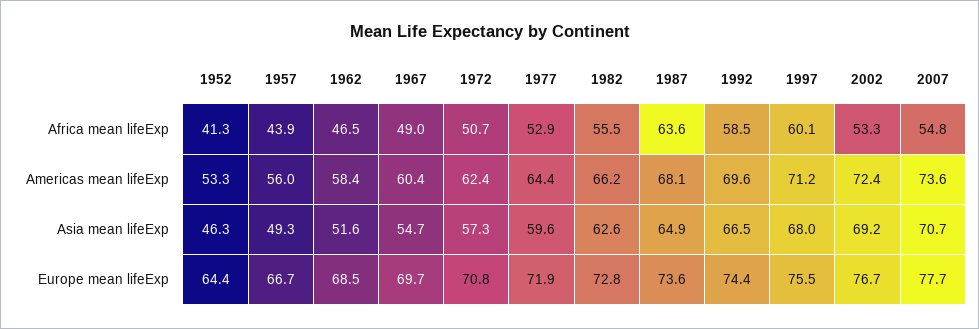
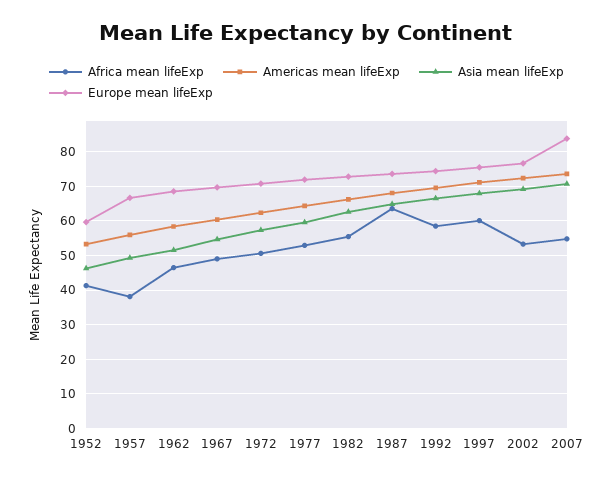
  {
    "Africa mean lifeExp": {
      "1952": 41.3,
-     "1957": 43.9,
+     "1957": 38,
      "1962": 46.5,
      "1967": 49,
      "1972": 50.7,
      "1977": 52.9,
      "1982": 55.5,
      "1987": 63.6,
      "1992": 58.5,
      "1997": 60.1,
      "2002": 53.3,
      "2007": 54.8
    },
    "Americas mean lifeExp": {
      "1952": 53.3,
      "1957": 56,
      "1962": 58.4,
      "1967": 60.4,
      "1972": 62.4,
      "1977": 64.4,
      "1982": 66.2,
      "1987": 68.1,
      "1992": 69.6,
      "1997": 71.2,
      "2002": 72.4,
      "2007": 73.6
    },
    "Asia mean lifeExp": {
      "1952": 46.3,
      "1957": 49.3,
      "1962": 51.6,
      "1967": 54.7,
      "1972": 57.3,
      "1977": 59.6,
      "1982": 62.6,
      "1987": 64.9,
      "1992": 66.5,
      "1997": 68,
      "2002": 69.2,
      "2007": 70.7
    },
    "Europe mean lifeExp": {
-     "1952": 64.4,
+     "1952": 60,
      "1957": 66.7,
      "1962": 68.5,
      "1967": 69.7,
      "1972": 70.8,
      "1977": 71.9,
      "1982": 72.8,
      "1987": 73.6,
      "1992": 74.4,
      "1997": 75.5,
      "2002": 76.7,
-     "2007": 77.7
+     "2007": 84
    }
  }

